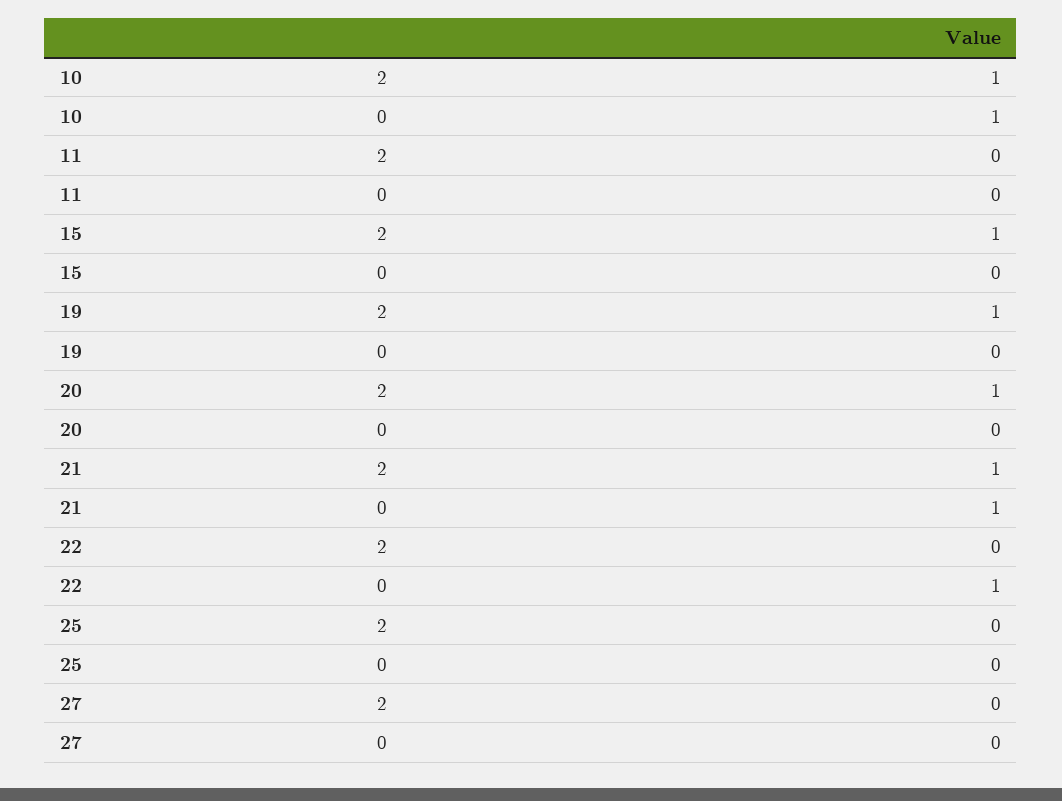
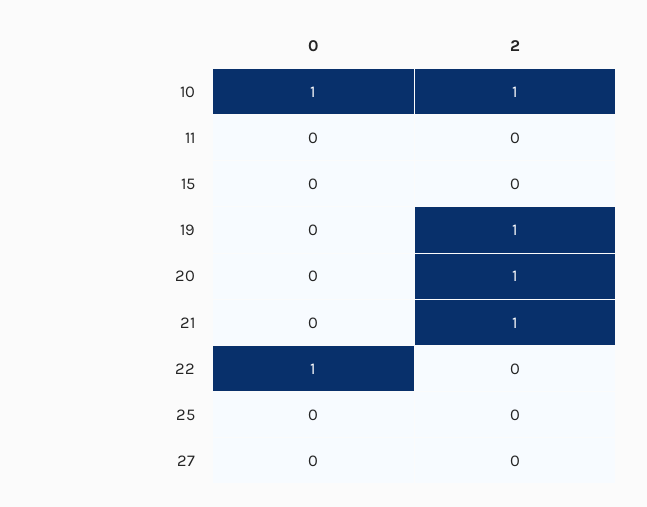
  {
    "10": {
      "2": 1,
      "0": 1
    },
    "11": {
      "2": 0,
      "0": 0
    },
    "15": {
-     "2": 1,
+     "2": 0,
      "0": 0
    },
    "19": {
      "2": 1,
      "0": 0
    },
    "20": {
      "2": 1,
      "0": 0
    },
    "21": {
      "2": 1,
-     "0": 1
+     "0": 0
    },
    "22": {
      "2": 0,
      "0": 1
    },
    "25": {
      "2": 0,
      "0": 0
    },
    "27": {
      "2": 0,
      "0": 0
    }
  }

